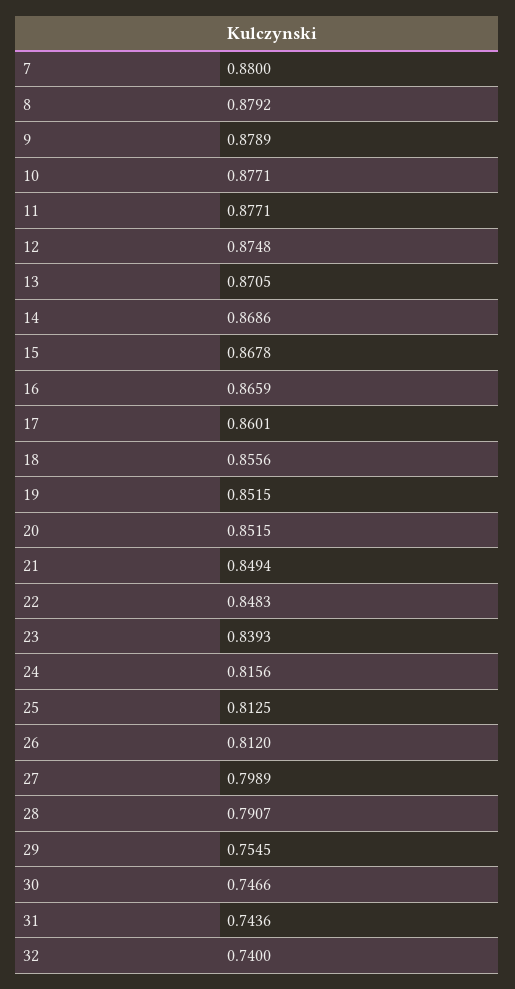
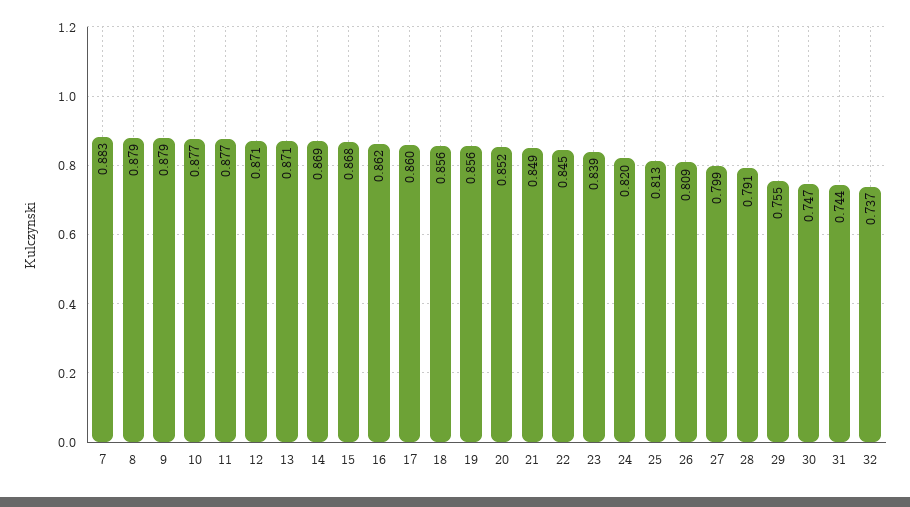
  {
-   "7": 0.88,
+   "7": 0.883,
    "8": 0.8792,
    "9": 0.8789,
    "10": 0.8771,
    "11": 0.8771,
-   "12": 0.8748,
+   "12": 0.871,
    "13": 0.8705,
    "14": 0.8686,
    "15": 0.8678,
-   "16": 0.8659,
+   "16": 0.862,
    "17": 0.8601,
    "18": 0.8556,
-   "19": 0.8515,
+   "19": 0.856,
    "20": 0.8515,
    "21": 0.8494,
-   "22": 0.8483,
+   "22": 0.845,
    "23": 0.8393,
-   "24": 0.8156,
+   "24": 0.82,
    "25": 0.8125,
-   "26": 0.812,
+   "26": 0.809,
    "27": 0.7989,
    "28": 0.7907,
    "29": 0.7545,
    "30": 0.7466,
    "31": 0.7436,
-   "32": 0.74
+   "32": 0.737
  }

